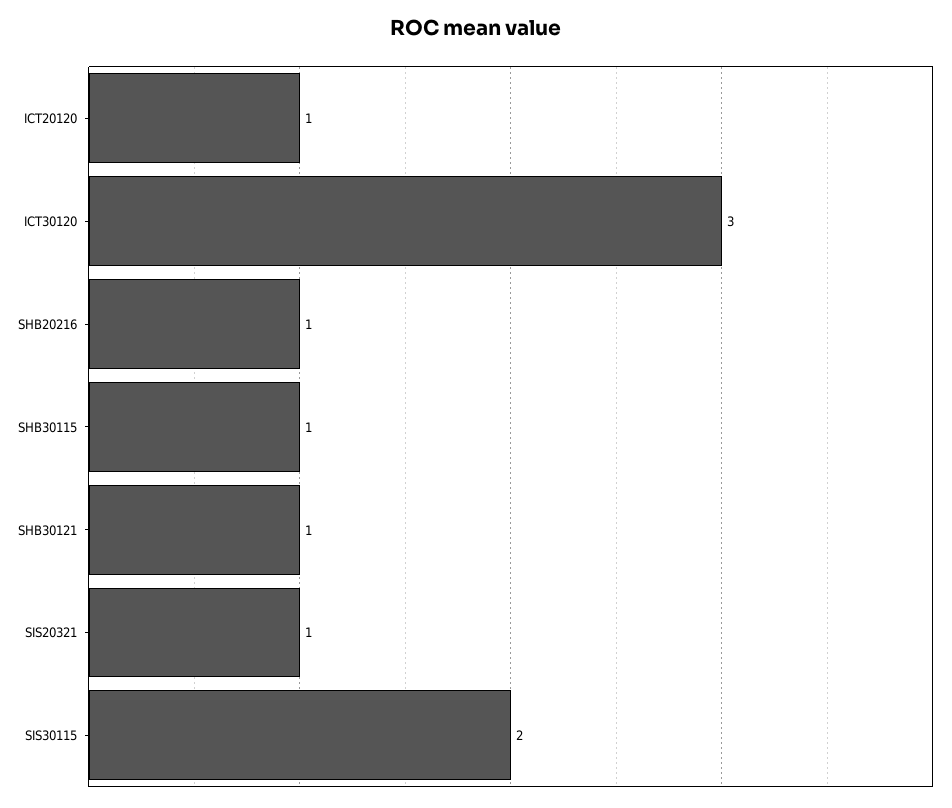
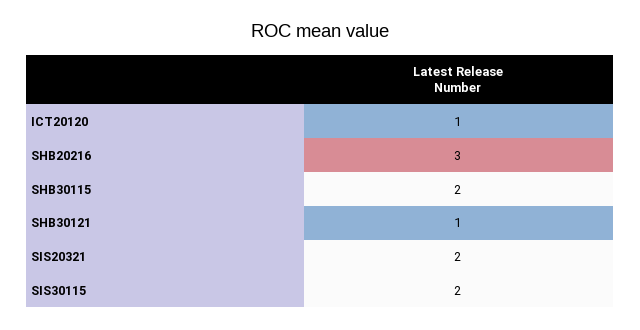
  {
    "ICT20120": 1,
-   "ICT30120": 3,
-   "SHB20216": 1,
+   "SHB20216": 3,
-   "SHB30115": 1,
+   "SHB30115": 2,
    "SHB30121": 1,
-   "SIS20321": 1,
+   "SIS20321": 2,
    "SIS30115": 2
  }

